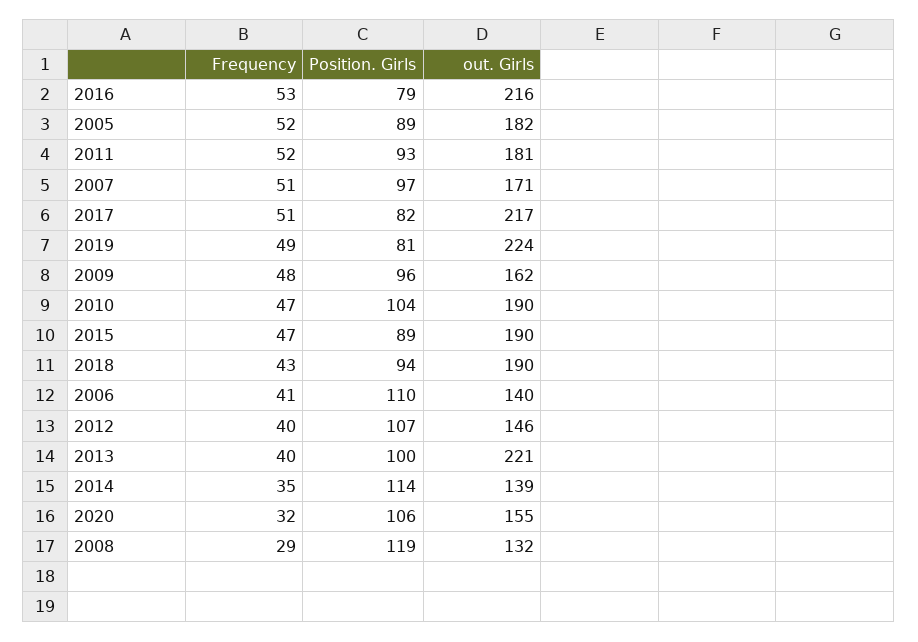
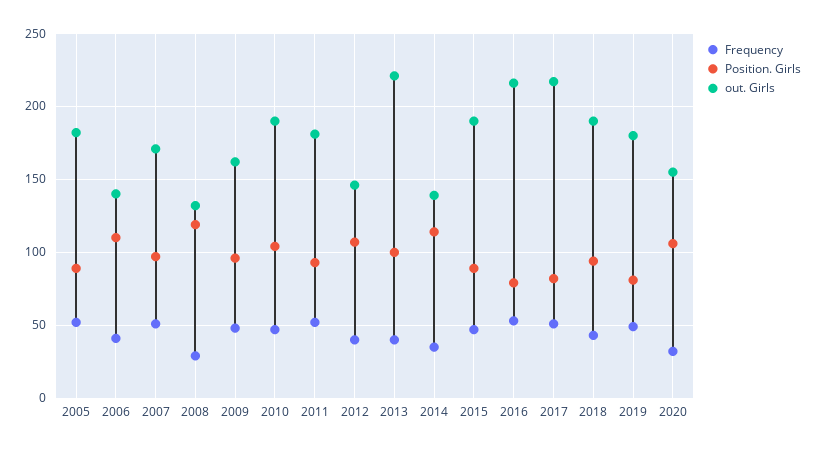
  {
    "Frequency": {
      "2016": 53,
      "2005": 52,
      "2011": 52,
      "2007": 51,
      "2017": 51,
      "2019": 49,
      "2009": 48,
      "2010": 47,
      "2015": 47,
      "2018": 43,
      "2006": 41,
      "2012": 40,
      "2013": 40,
      "2014": 35,
      "2020": 32,
      "2008": 29
    },
    "Position. Girls": {
      "2016": 79,
      "2005": 89,
      "2011": 93,
      "2007": 97,
      "2017": 82,
      "2019": 81,
      "2009": 96,
      "2010": 104,
      "2015": 89,
      "2018": 94,
      "2006": 110,
      "2012": 107,
      "2013": 100,
      "2014": 114,
      "2020": 106,
      "2008": 119
    },
    "out. Girls": {
      "2016": 216,
      "2005": 182,
      "2011": 181,
      "2007": 171,
      "2017": 217,
-     "2019": 224,
+     "2019": 180,
      "2009": 162,
      "2010": 190,
      "2015": 190,
      "2018": 190,
      "2006": 140,
      "2012": 146,
      "2013": 221,
      "2014": 139,
      "2020": 155,
      "2008": 132
    }
  }

